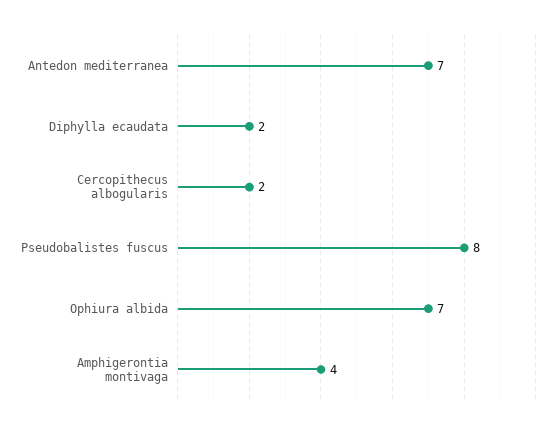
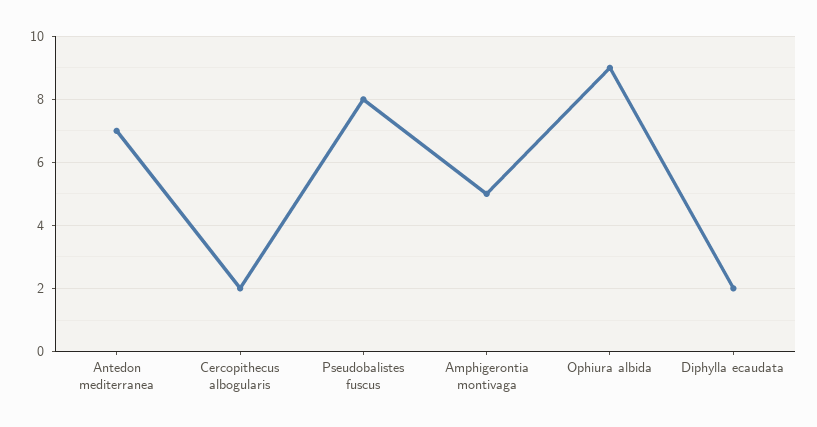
  {
    "Antedon mediterranea": 7,
    "Diphylla ecaudata": 2,
    "Cercopithecus albogularis": 2,
    "Pseudobalistes fuscus": 8,
-   "Ophiura albida": 7,
+   "Ophiura albida": 9,
-   "Amphigerontia montivaga": 4
+   "Amphigerontia montivaga": 5
  }

